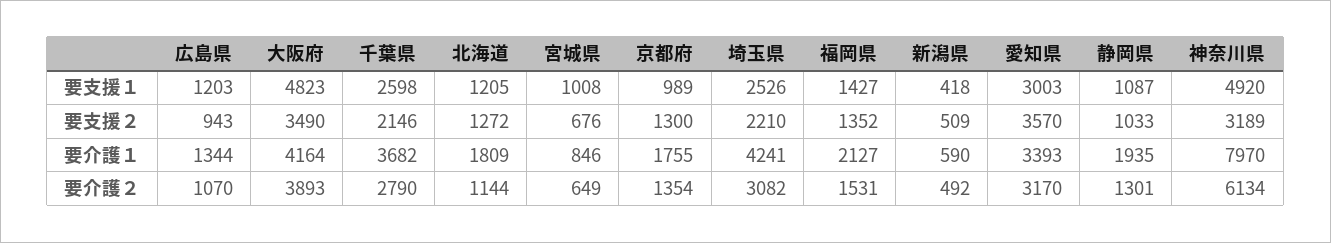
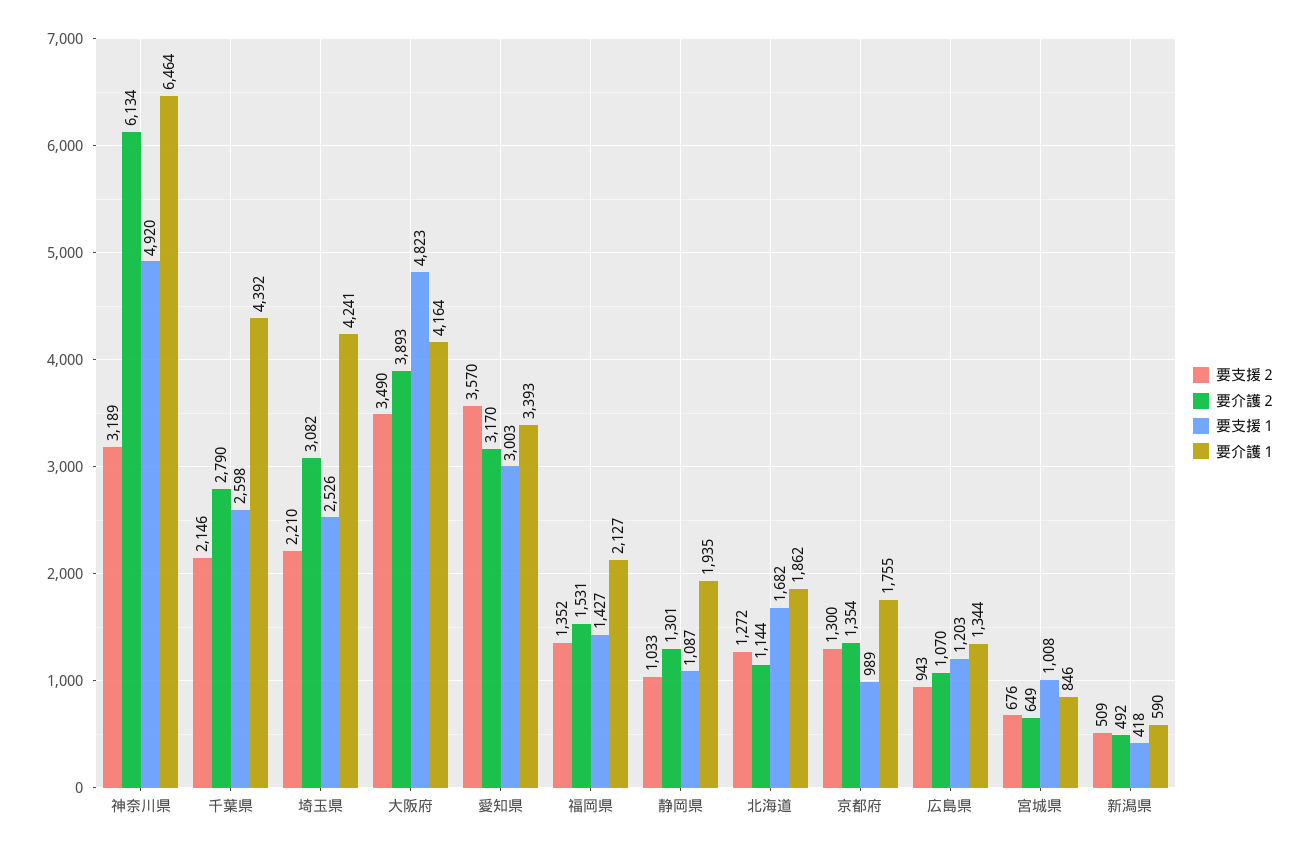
  {
    "要支援１": {
      "広島県": 1203,
      "大阪府": 4823,
      "千葉県": 2598,
-     "北海道": 1205,
+     "北海道": 1682,
      "宮城県": 1008,
      "京都府": 989,
      "埼玉県": 2526,
      "福岡県": 1427,
      "新潟県": 418,
      "愛知県": 3003,
      "静岡県": 1087,
      "神奈川県": 4920
    },
    "要支援２": {
      "広島県": 943,
      "大阪府": 3490,
      "千葉県": 2146,
      "北海道": 1272,
      "宮城県": 676,
      "京都府": 1300,
      "埼玉県": 2210,
      "福岡県": 1352,
      "新潟県": 509,
      "愛知県": 3570,
      "静岡県": 1033,
      "神奈川県": 3189
    },
    "要介護１": {
      "広島県": 1344,
      "大阪府": 4164,
-     "千葉県": 3682,
+     "千葉県": 4392,
-     "北海道": 1809,
+     "北海道": 1862,
      "宮城県": 846,
      "京都府": 1755,
      "埼玉県": 4241,
      "福岡県": 2127,
      "新潟県": 590,
      "愛知県": 3393,
      "静岡県": 1935,
-     "神奈川県": 7970
+     "神奈川県": 6464
    },
    "要介護２": {
      "広島県": 1070,
      "大阪府": 3893,
      "千葉県": 2790,
      "北海道": 1144,
      "宮城県": 649,
      "京都府": 1354,
      "埼玉県": 3082,
      "福岡県": 1531,
      "新潟県": 492,
      "愛知県": 3170,
      "静岡県": 1301,
      "神奈川県": 6134
    }
  }

